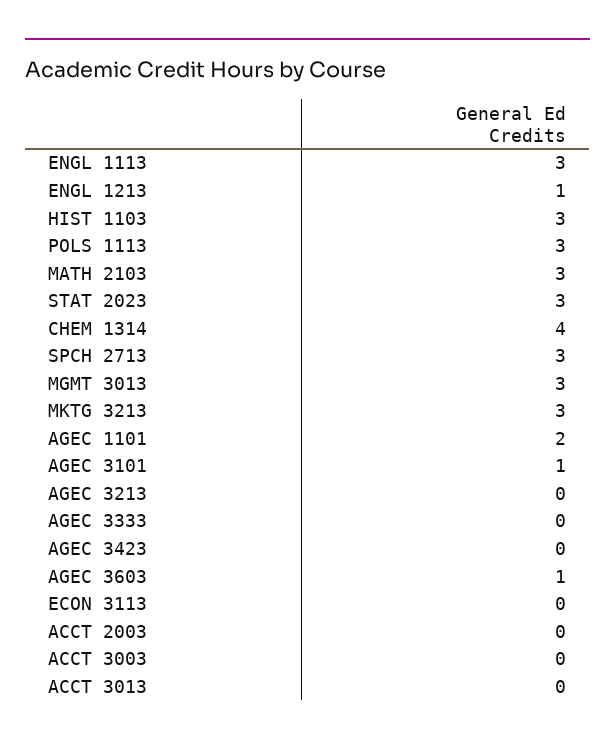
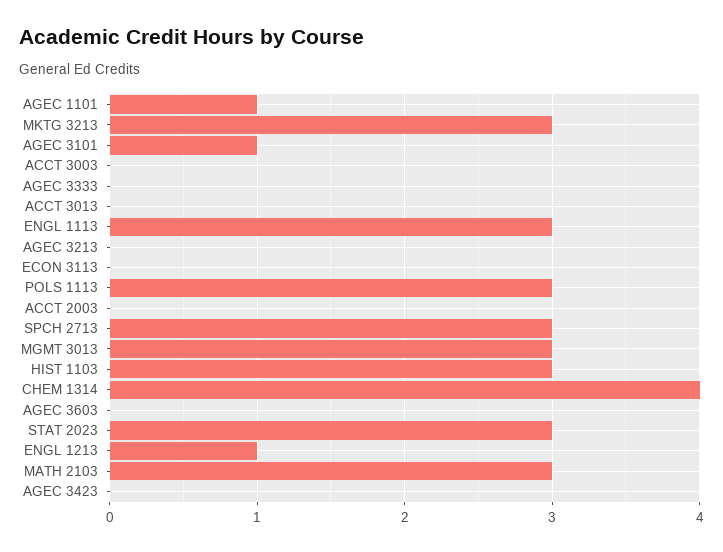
  {
    "ENGL 1113": 3,
    "ENGL 1213": 1,
    "HIST 1103": 3,
    "POLS 1113": 3,
    "MATH 2103": 3,
    "STAT 2023": 3,
    "CHEM 1314": 4,
    "SPCH 2713": 3,
    "MGMT 3013": 3,
    "MKTG 3213": 3,
-   "AGEC 1101": 2,
+   "AGEC 1101": 1,
    "AGEC 3101": 1,
    "AGEC 3213": 0,
    "AGEC 3333": 0,
    "AGEC 3423": 0,
-   "AGEC 3603": 1,
+   "AGEC 3603": 0,
    "ECON 3113": 0,
    "ACCT 2003": 0,
    "ACCT 3003": 0,
    "ACCT 3013": 0
  }

